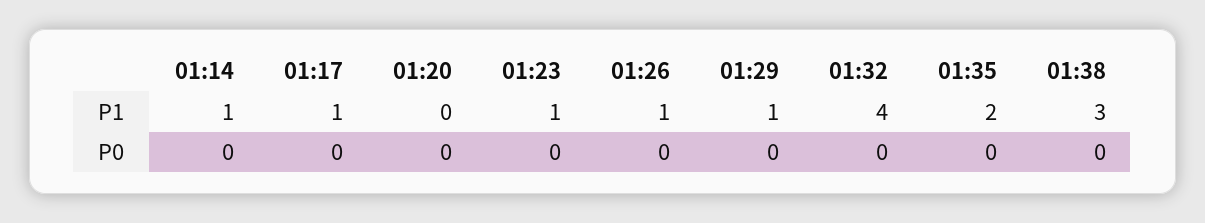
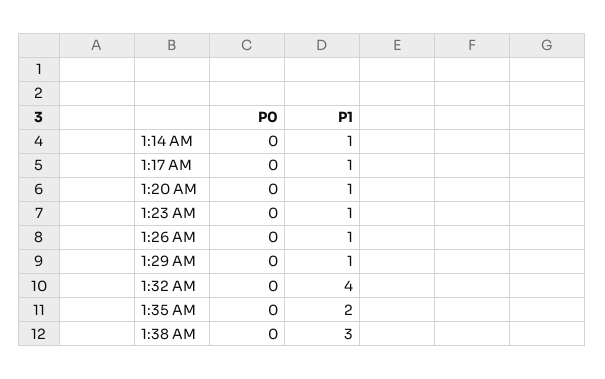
  {
    "01:14": {
      "P1": 1,
      "P0": 0
    },
    "01:17": {
      "P1": 1,
      "P0": 0
    },
    "01:20": {
-     "P1": 0,
+     "P1": 1,
      "P0": 0
    },
    "01:23": {
      "P1": 1,
      "P0": 0
    },
    "01:26": {
      "P1": 1,
      "P0": 0
    },
    "01:29": {
      "P1": 1,
      "P0": 0
    },
    "01:32": {
      "P1": 4,
      "P0": 0
    },
    "01:35": {
      "P1": 2,
      "P0": 0
    },
    "01:38": {
      "P1": 3,
      "P0": 0
    }
  }

